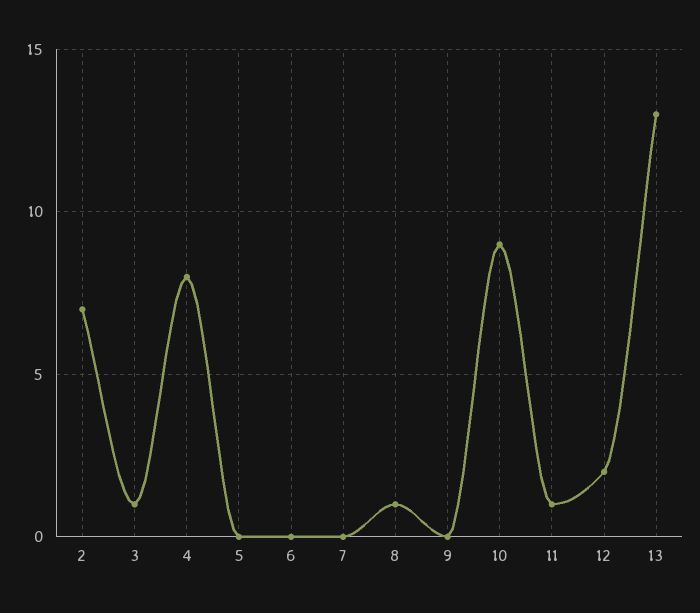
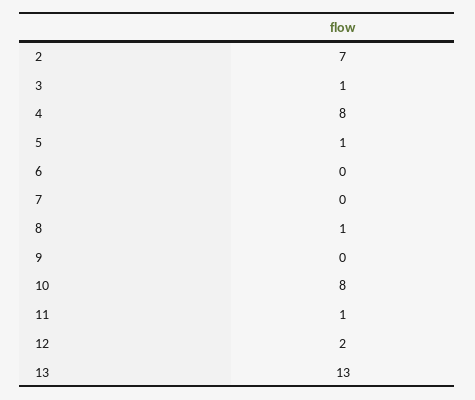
  {
    "2": 7,
    "3": 1,
    "4": 8,
-   "5": 0,
+   "5": 1,
    "6": 0,
    "7": 0,
    "8": 1,
    "9": 0,
-   "10": 9,
+   "10": 8,
    "11": 1,
    "12": 2,
    "13": 13
  }

